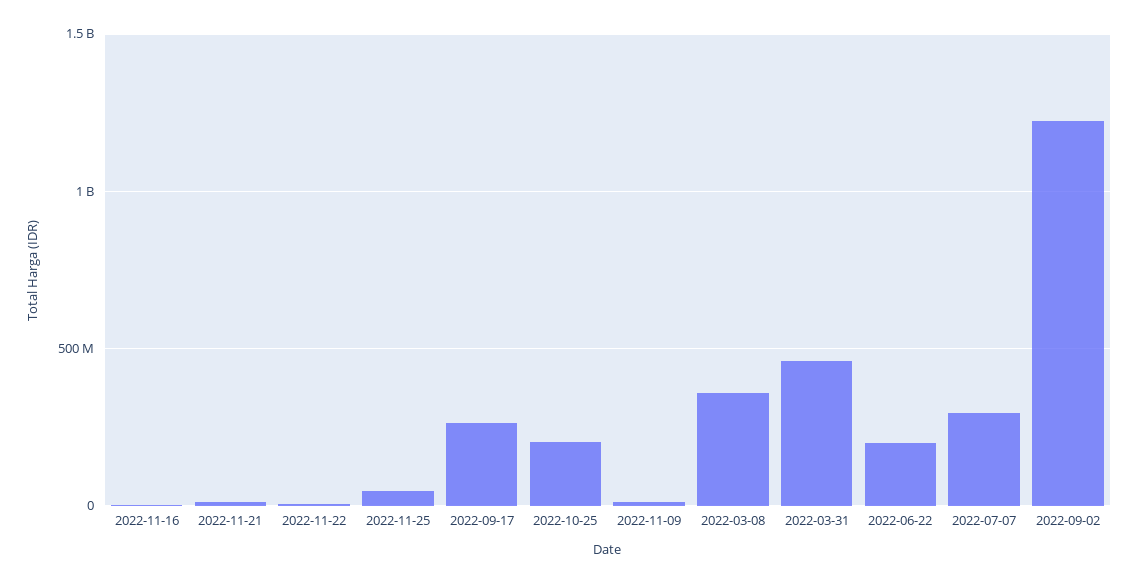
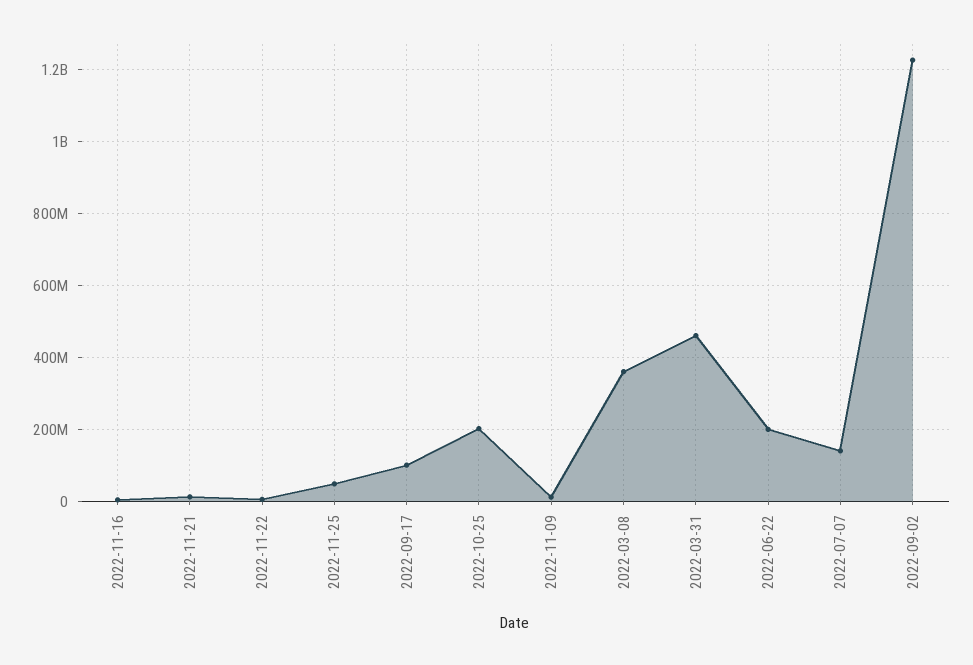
  {
    "2022-11-16": 0,
    "2022-11-21": 20000000,
    "2022-11-22": 0,
    "2022-11-25": 40000000,
-   "2022-09-17": 250000000,
+   "2022-09-17": 100000000,
    "2022-10-25": 200000000,
    "2022-11-09": 20000000,
    "2022-03-08": 360000000,
    "2022-03-31": 460000000,
    "2022-06-22": 200000000,
-   "2022-07-07": 300000000,
+   "2022-07-07": 140000000,
    "2022-09-02": 1220000000
  }

